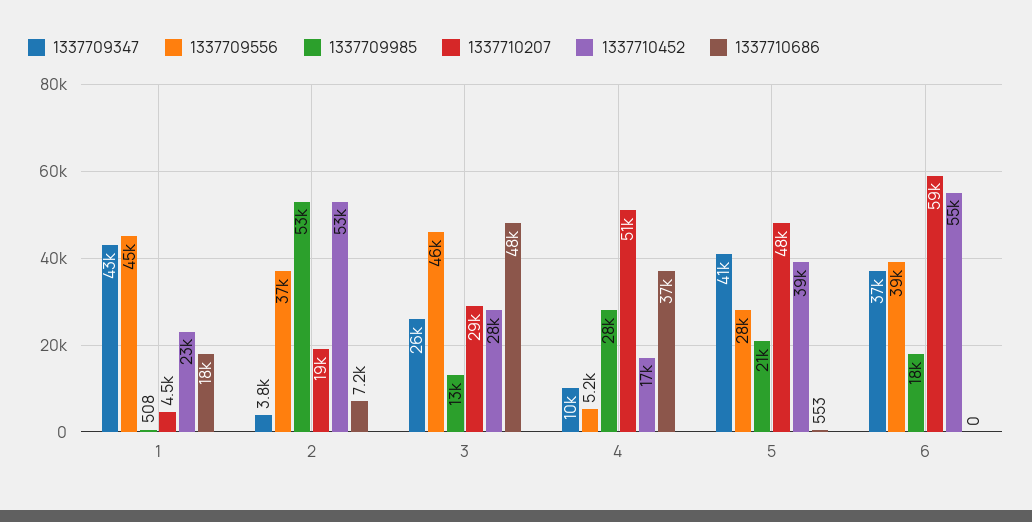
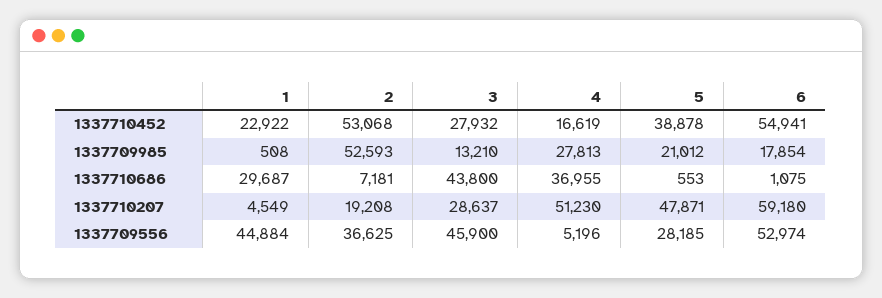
  {
-   "1337709347": {
-     "1": 43000,
-     "2": 3800,
-     "3": 26000,
-     "4": 10000,
-     "5": 41000,
-     "6": 37000
-   },
    "1337709556": {
      "1": 44884,
      "2": 36625,
      "3": 45900,
      "4": 5196,
      "5": 28185,
-     "6": 39000
+     "6": 52974
    },
    "1337709985": {
      "1": 508,
      "2": 52593,
      "3": 13210,
      "4": 27813,
      "5": 21012,
      "6": 17854
    },
    "1337710207": {
      "1": 4549,
      "2": 19208,
      "3": 28637,
      "4": 51230,
      "5": 47871,
      "6": 59180
    },
    "1337710452": {
      "1": 22922,
      "2": 53068,
      "3": 27932,
      "4": 16619,
      "5": 38878,
      "6": 54941
    },
    "1337710686": {
-     "1": 18000,
+     "1": 29687,
      "2": 7181,
-     "3": 48000,
+     "3": 43800,
      "4": 36955,
      "5": 553,
-     "6": 0
+     "6": 1075
    }
  }

